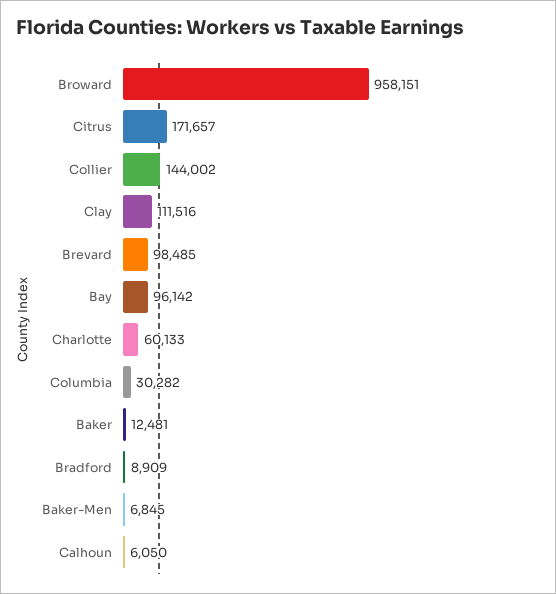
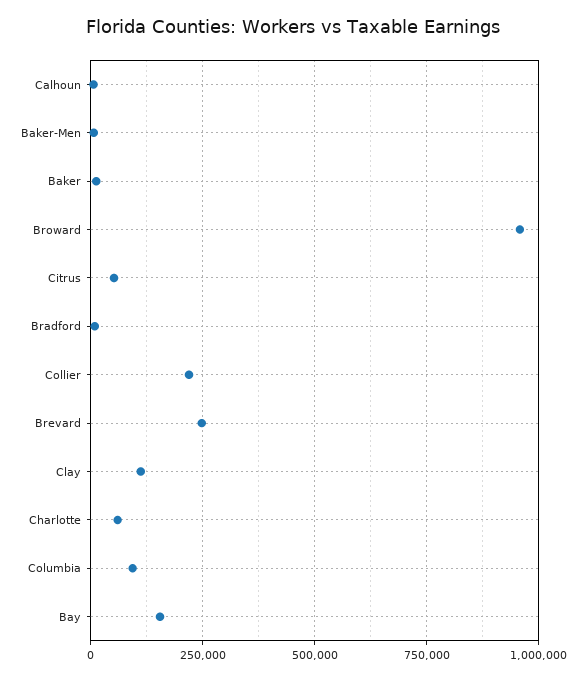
  {
    "Broward": 958151,
-   "Citrus": 171657,
+   "Citrus": 50000,
-   "Collier": 144002,
+   "Collier": 225000,
    "Clay": 111516,
-   "Brevard": 98485,
+   "Brevard": 250000,
-   "Bay": 96142,
+   "Bay": 150000,
    "Charlotte": 60133,
-   "Columbia": 30282,
+   "Columbia": 100000,
    "Baker": 12481,
    "Bradford": 8909,
    "Baker-Men": 6845,
    "Calhoun": 6050
  }

